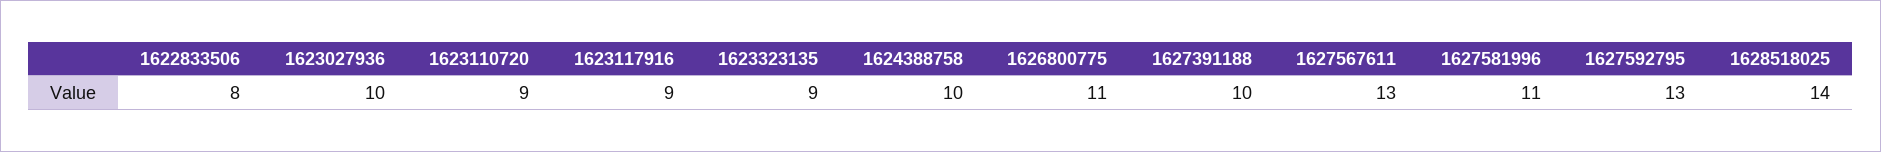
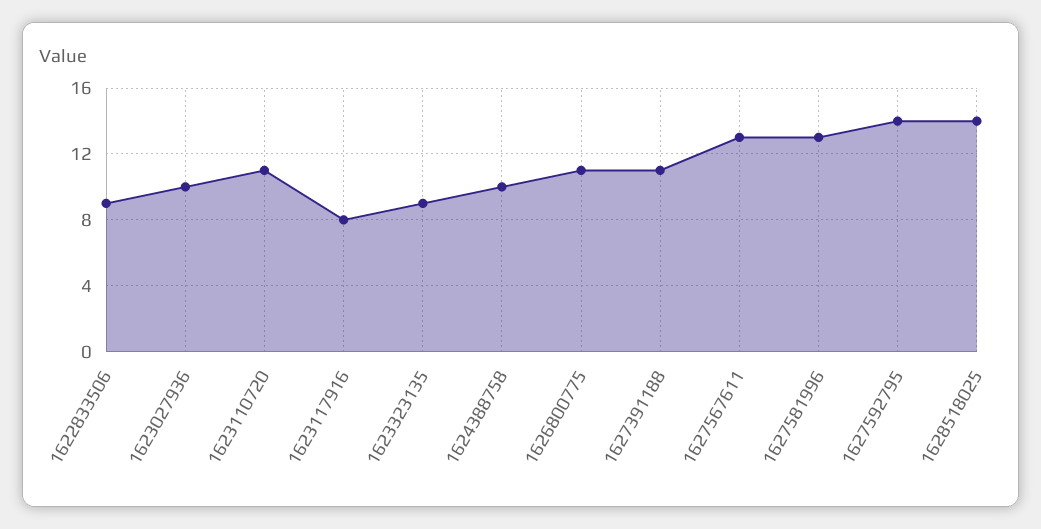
  {
-   "1622833506": 8,
+   "1622833506": 9,
    "1623027936": 10,
-   "1623110720": 9,
+   "1623110720": 11,
-   "1623117916": 9,
+   "1623117916": 8,
    "1623323135": 9,
    "1624388758": 10,
    "1626800775": 11,
-   "1627391188": 10,
+   "1627391188": 11,
    "1627567611": 13,
-   "1627581996": 11,
+   "1627581996": 13,
-   "1627592795": 13,
+   "1627592795": 14,
    "1628518025": 14
  }

